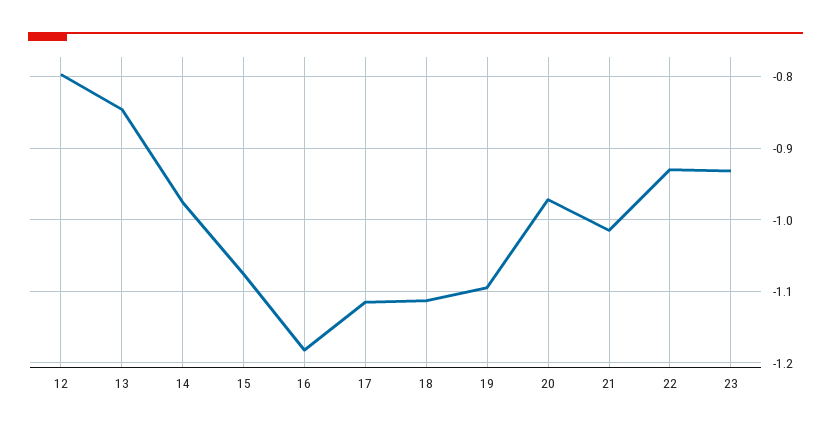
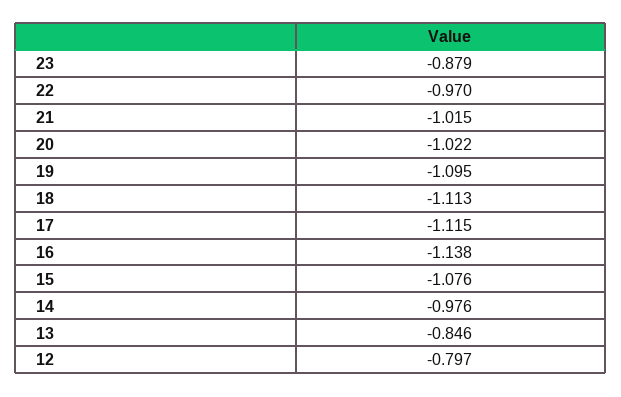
  {
    "12": -0.797,
    "13": -0.846,
    "14": -0.976,
    "15": -1.076,
-   "16": -1.18,
+   "16": -1.138,
    "17": -1.115,
    "18": -1.113,
    "19": -1.095,
-   "20": -0.97,
+   "20": -1.022,
    "21": -1.015,
-   "22": -0.93,
+   "22": -0.97,
-   "23": -0.93
+   "23": -0.879
  }

